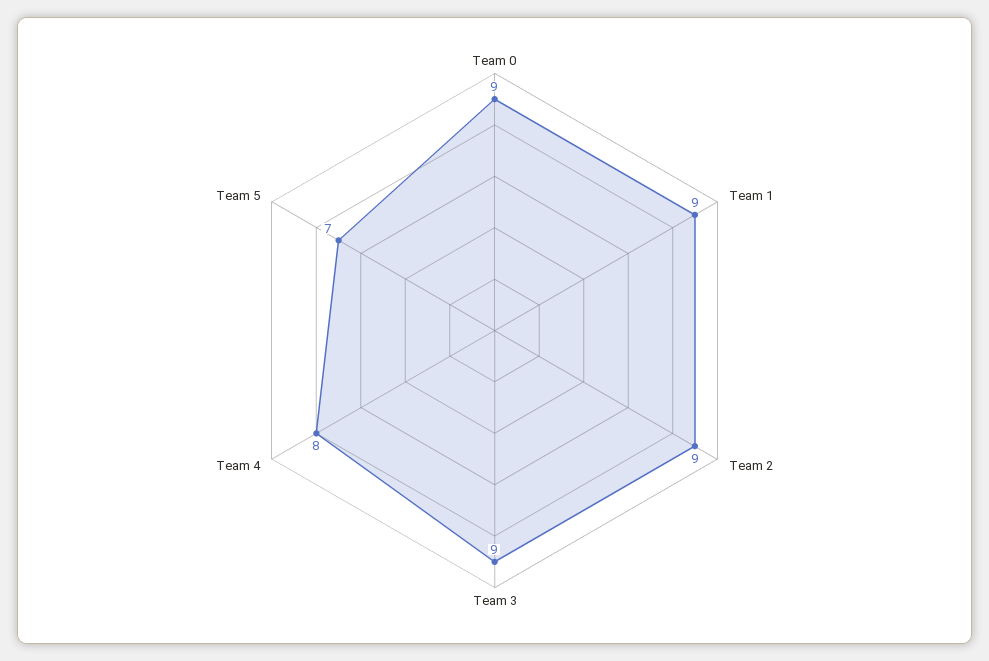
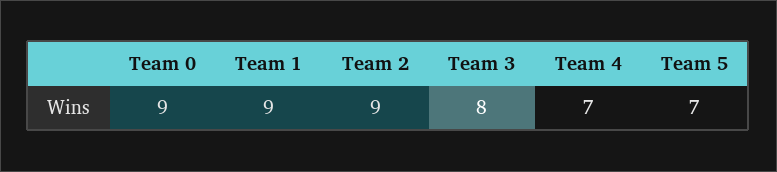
  {
    "Team 0": 9,
    "Team 1": 9,
    "Team 2": 9,
-   "Team 3": 9,
+   "Team 3": 8,
-   "Team 4": 8,
+   "Team 4": 7,
    "Team 5": 7
  }

